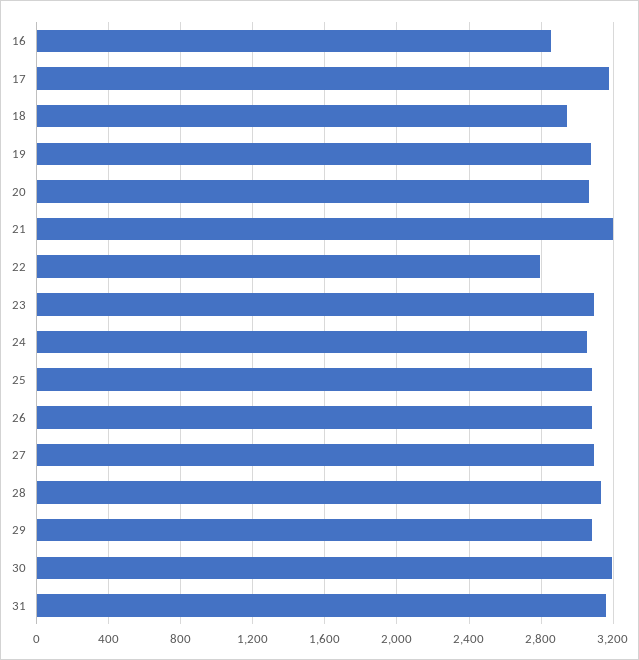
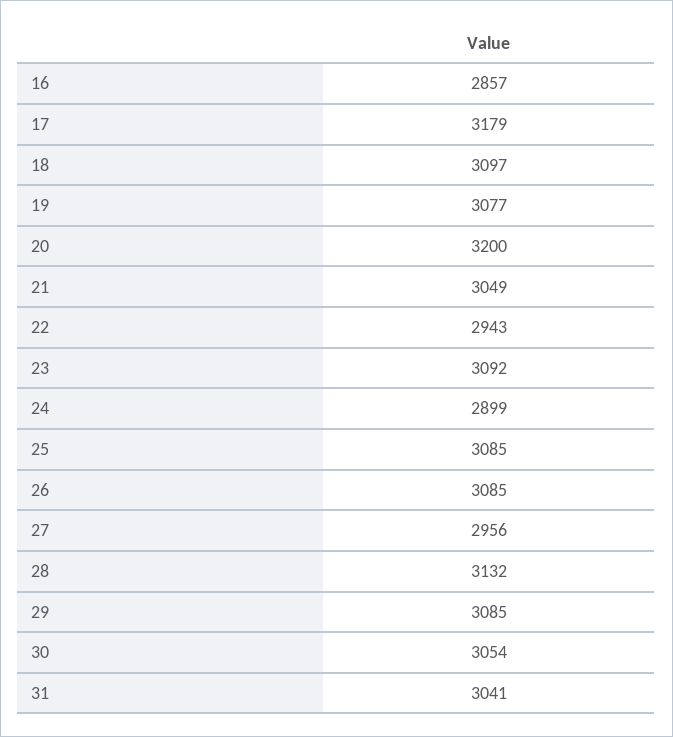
  {
    "16": 2857,
    "17": 3179,
-   "18": 2950,
+   "18": 3097,
    "19": 3077,
-   "20": 3050,
+   "20": 3200,
-   "21": 3200,
+   "21": 3049,
-   "22": 2800,
+   "22": 2943,
    "23": 3092,
-   "24": 3050,
+   "24": 2899,
    "25": 3085,
    "26": 3085,
-   "27": 3100,
+   "27": 2956,
    "28": 3132,
    "29": 3085,
-   "30": 3200,
+   "30": 3054,
-   "31": 3150
+   "31": 3041
  }

